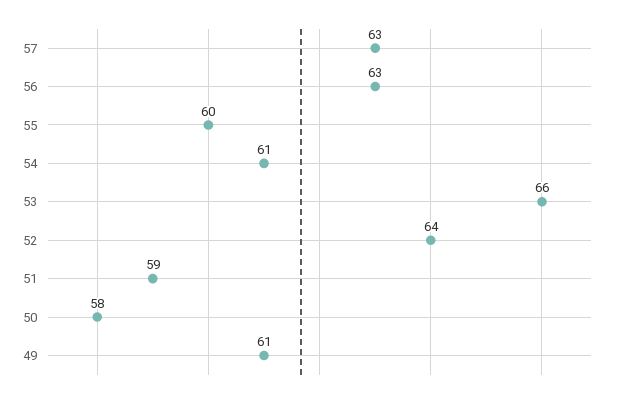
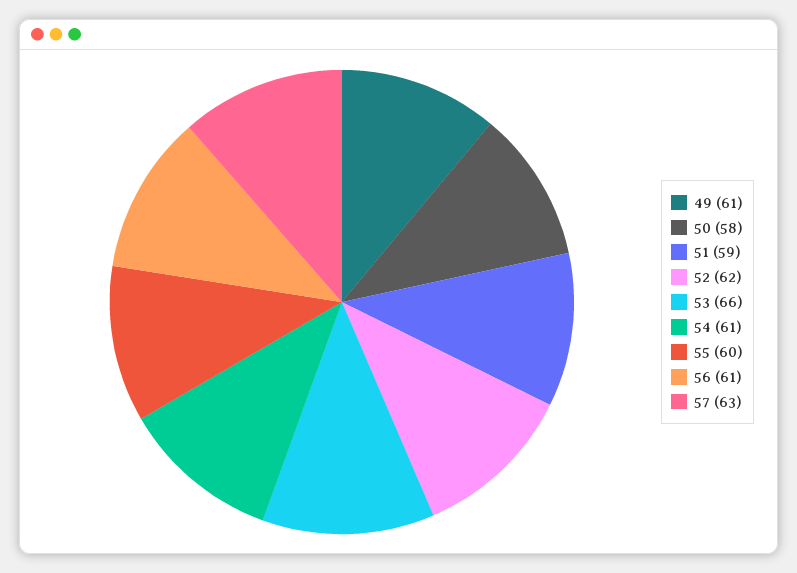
  {
    "57": 63,
-   "56": 63,
+   "56": 61,
    "55": 60,
    "54": 61,
    "53": 66,
-   "52": 64,
+   "52": 62,
    "51": 59,
    "50": 58,
    "49": 61
  }

